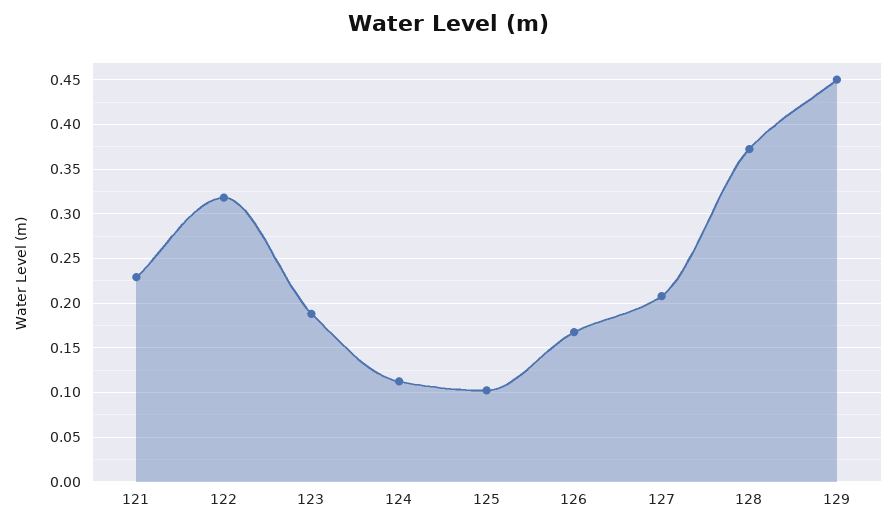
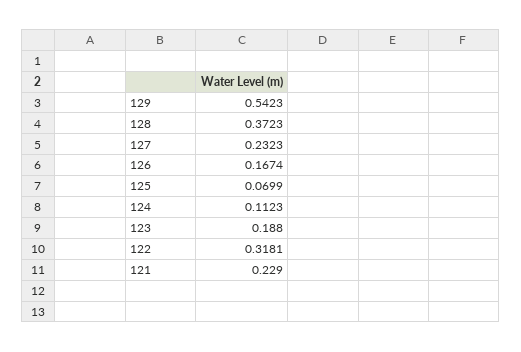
  {
    "121": 0.229,
    "122": 0.3181,
    "123": 0.188,
    "124": 0.1123,
-   "125": 0.1,
+   "125": 0.0699,
    "126": 0.1674,
-   "127": 0.21,
+   "127": 0.2323,
    "128": 0.3723,
-   "129": 0.45
+   "129": 0.5423
  }

